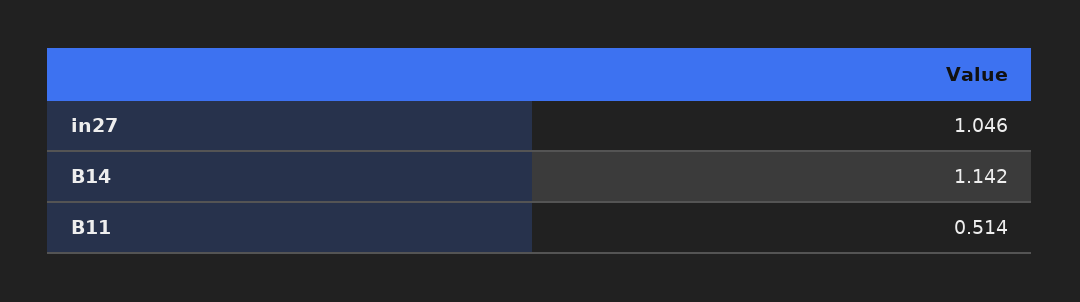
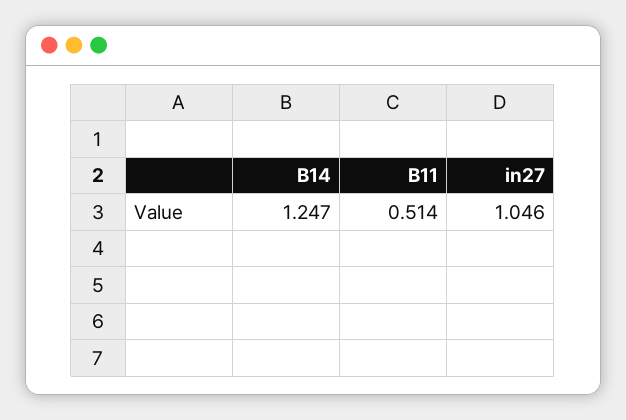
  {
    "in27": 1.046,
-   "B14": 1.142,
+   "B14": 1.247,
    "B11": 0.514
  }

